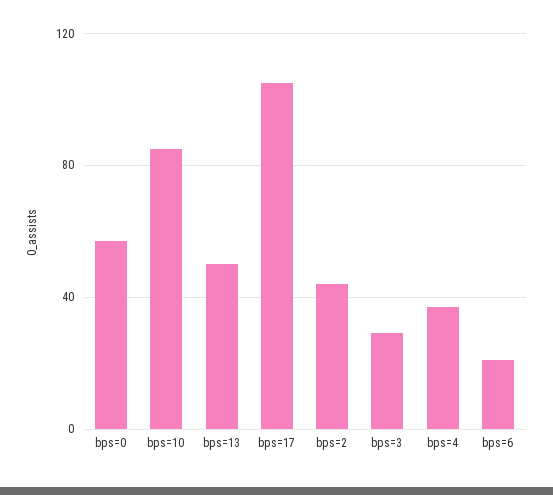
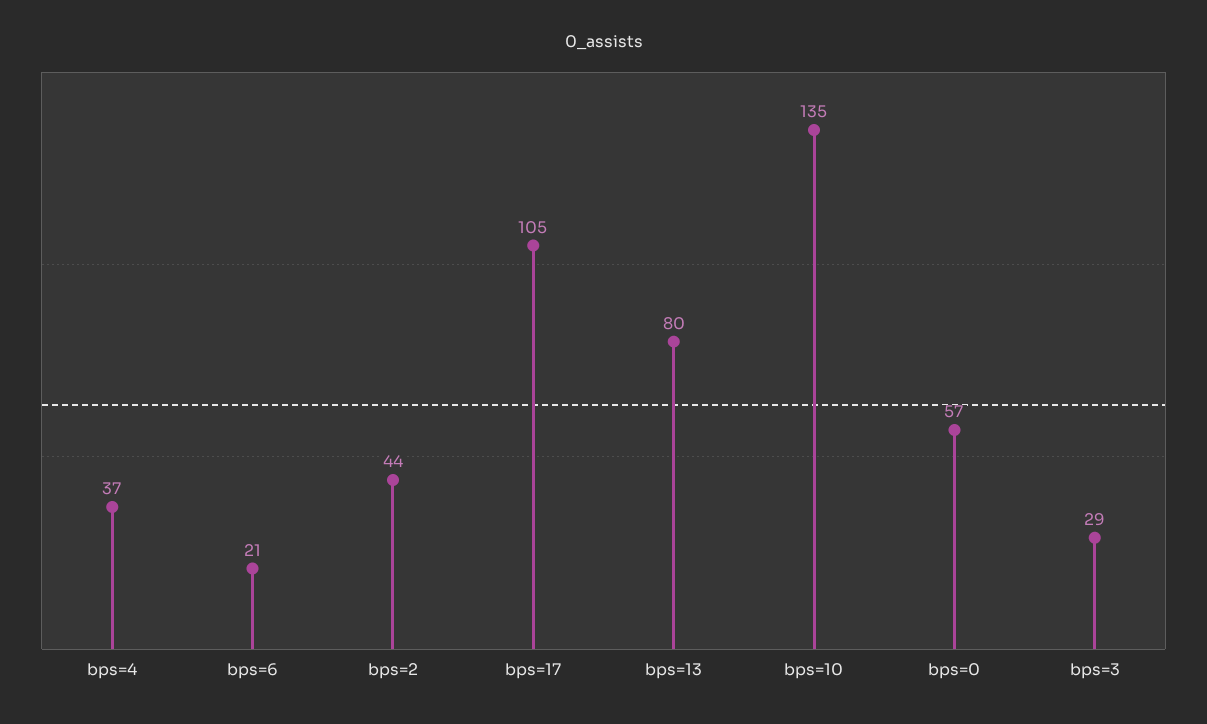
  {
    "bps=0": 57,
-   "bps=10": 85,
+   "bps=10": 135,
-   "bps=13": 50,
+   "bps=13": 80,
    "bps=17": 105,
    "bps=2": 44,
    "bps=3": 29,
    "bps=4": 37,
    "bps=6": 21
  }

